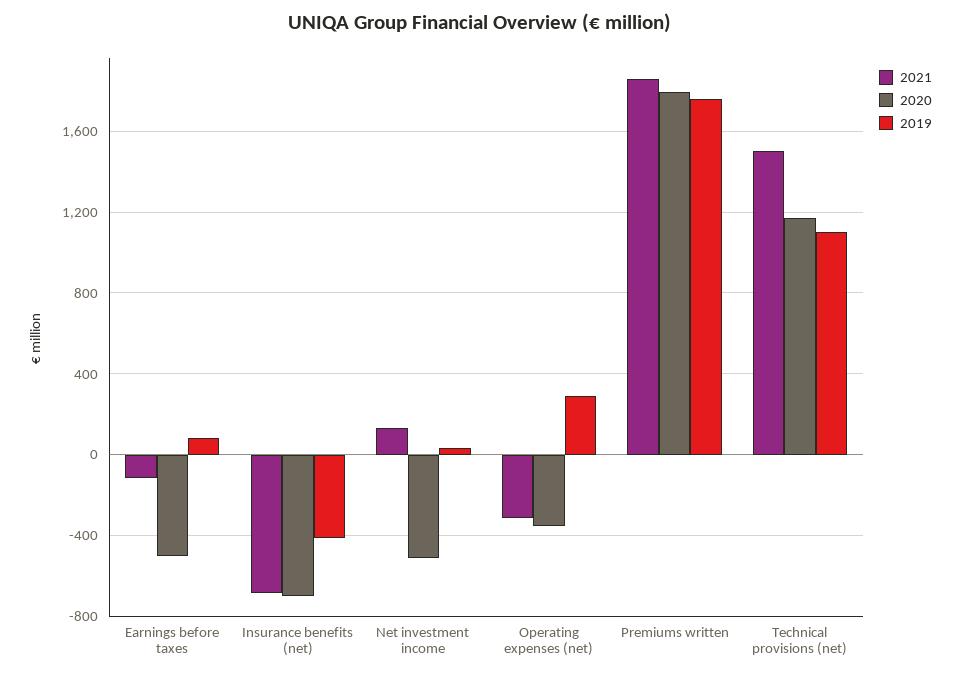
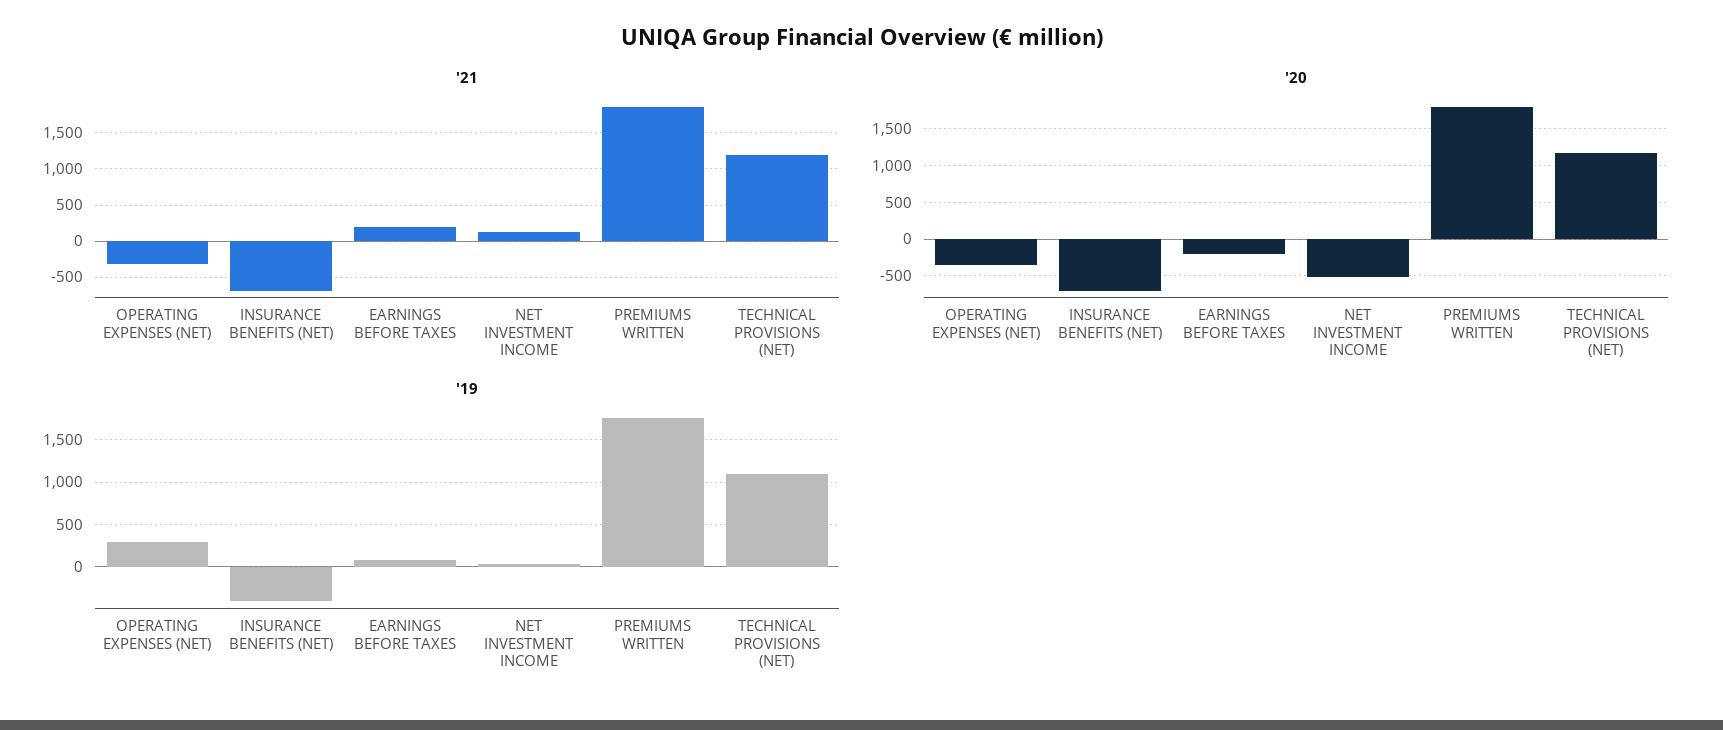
  {
    "2021": {
-     "Earnings before taxes": -100,
+     "Earnings before taxes": 200,
      "Insurance benefits (net)": -700,
      "Net investment income": 150,
      "Operating expenses (net)": -300,
      "Premiums written": 1850,
-     "Technical provisions (net)": 1500
+     "Technical provisions (net)": 1200
    },
    "2020": {
-     "Earnings before taxes": -500,
+     "Earnings before taxes": -200,
      "Insurance benefits (net)": -700,
      "Net investment income": -500,
      "Operating expenses (net)": -350,
      "Premiums written": 1800,
      "Technical provisions (net)": 1150
    },
    "2019": {
      "Earnings before taxes": 100,
      "Insurance benefits (net)": -400,
      "Net investment income": 50,
      "Operating expenses (net)": 300,
      "Premiums written": 1750,
      "Technical provisions (net)": 1100
    }
  }

